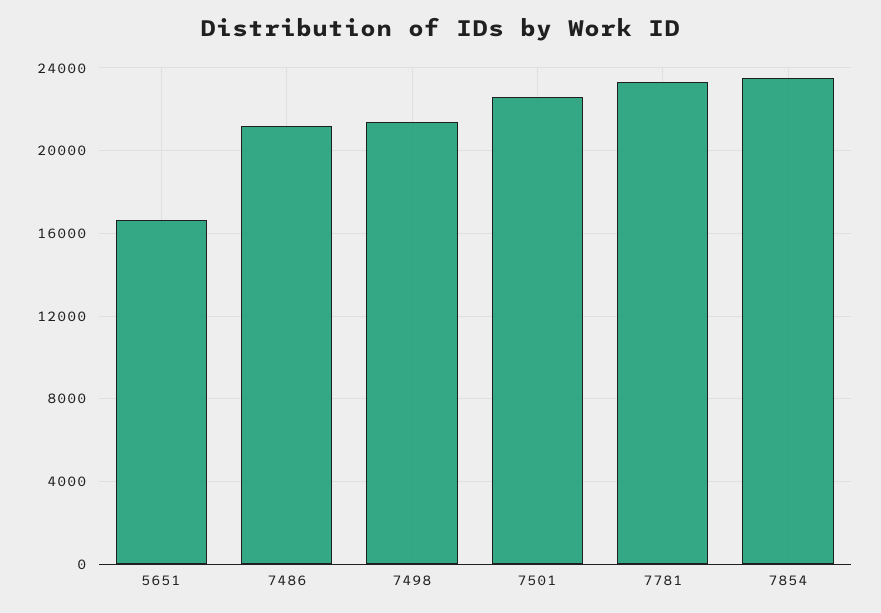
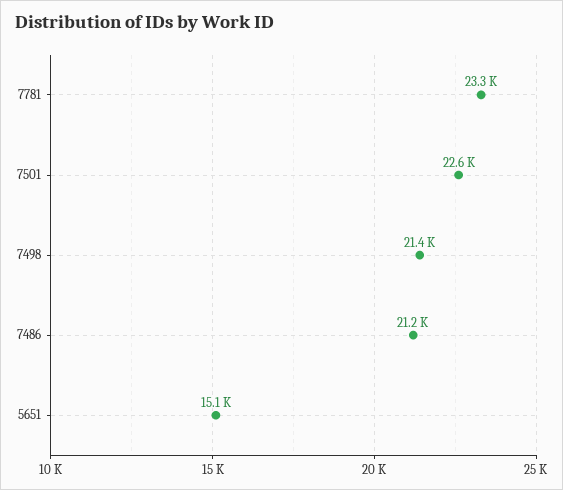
  {
-   "5651": 16500,
+   "5651": 15100,
    "7486": 21200,
    "7498": 21400,
    "7501": 22600,
-   "7781": 23300,
+   "7781": 23300
-   "7854": 23500
  }

